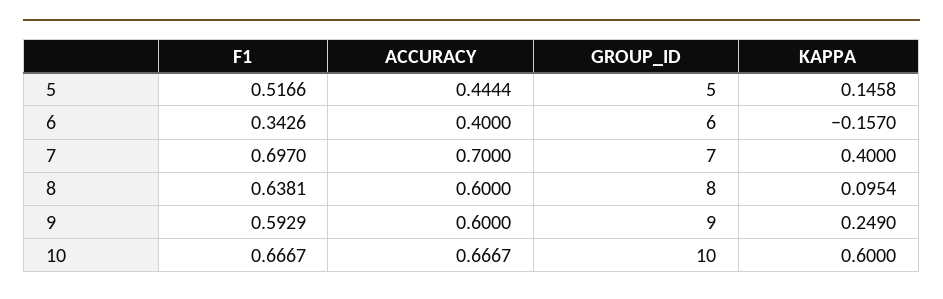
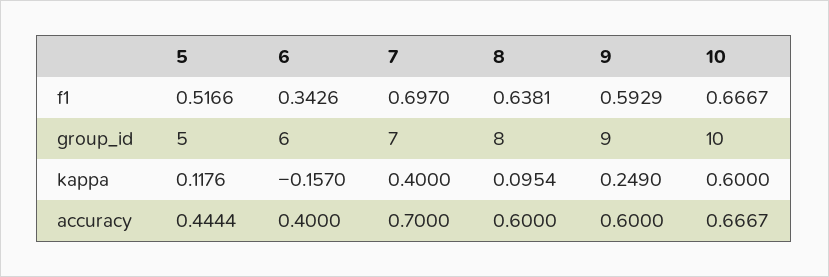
  {
    "F1": {
      "5": 0.5166,
      "6": 0.3426,
      "7": 0.697,
      "8": 0.6381,
      "9": 0.5929,
      "10": 0.6667
    },
    "ACCURACY": {
      "5": 0.4444,
      "6": 0.4,
      "7": 0.7,
      "8": 0.6,
      "9": 0.6,
      "10": 0.6667
    },
    "GROUP_ID": {
      "5": 5,
      "6": 6,
      "7": 7,
      "8": 8,
      "9": 9,
      "10": 10
    },
    "KAPPA": {
-     "5": 0.1458,
+     "5": 0.1176,
      "6": -0.157,
      "7": 0.4,
      "8": 0.0954,
      "9": 0.249,
      "10": 0.6
    }
  }

